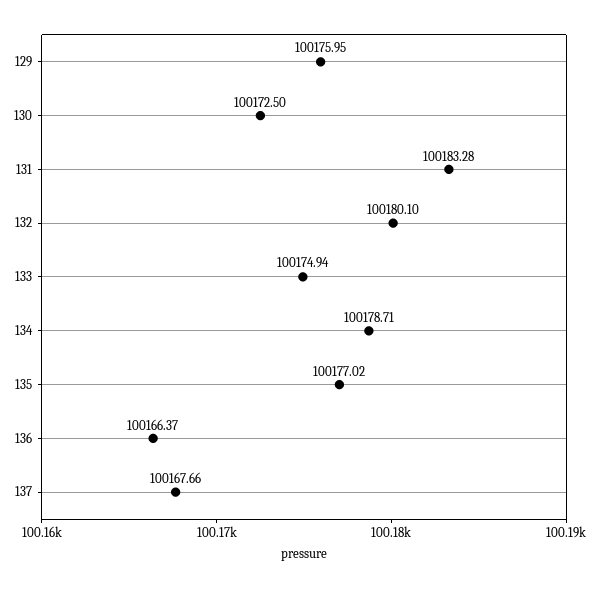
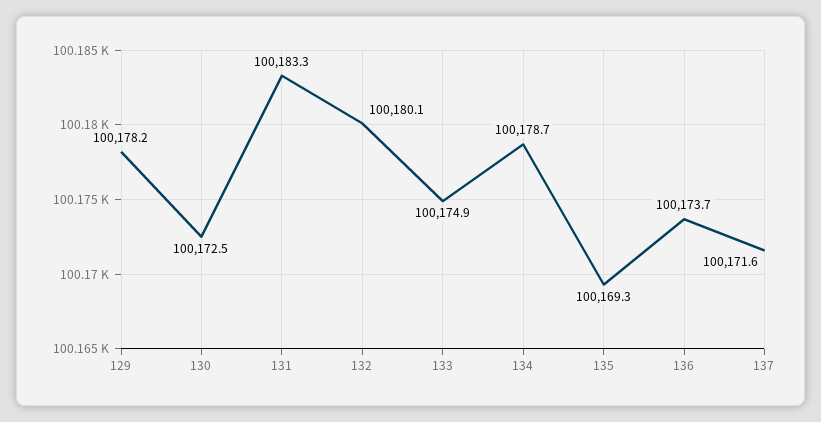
  {
-   "129": 100175.95,
+   "129": 100178.2,
    "130": 100172.5,
    "131": 100183.28,
    "132": 100180.1,
    "133": 100174.94,
    "134": 100178.71,
-   "135": 100177.02,
+   "135": 100169.3,
-   "136": 100166.37,
+   "136": 100173.7,
-   "137": 100167.66
+   "137": 100171.6
  }

